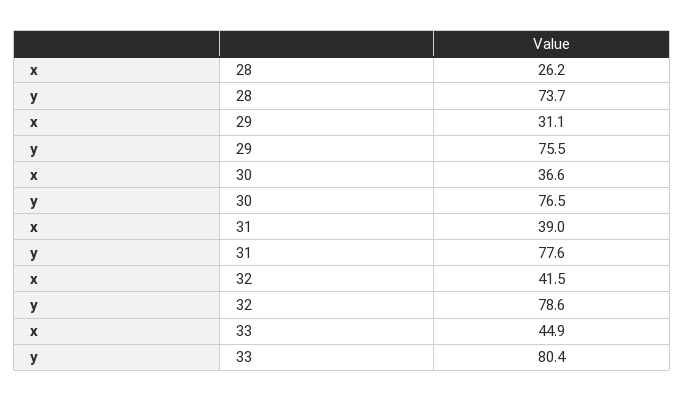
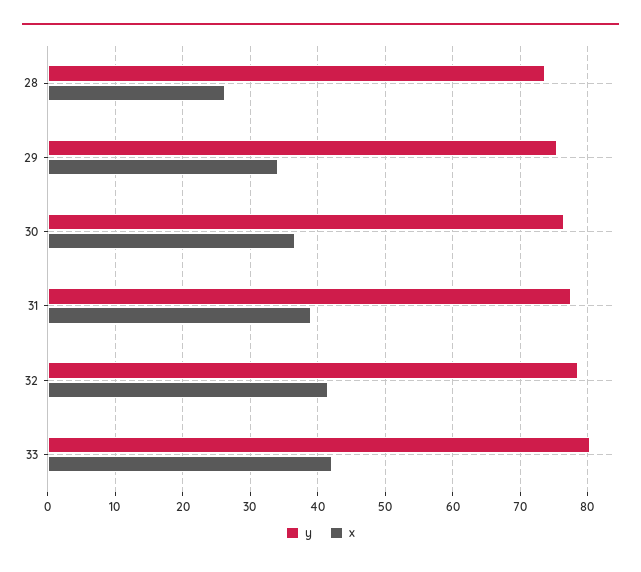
  {
    "x": {
      "28": 26.2,
-     "29": 31.1,
+     "29": 34,
      "30": 36.6,
      "31": 39,
      "32": 41.5,
-     "33": 44.9
+     "33": 42
    },
    "y": {
      "28": 73.7,
      "29": 75.5,
      "30": 76.5,
      "31": 77.6,
      "32": 78.6,
      "33": 80.4
    }
  }

